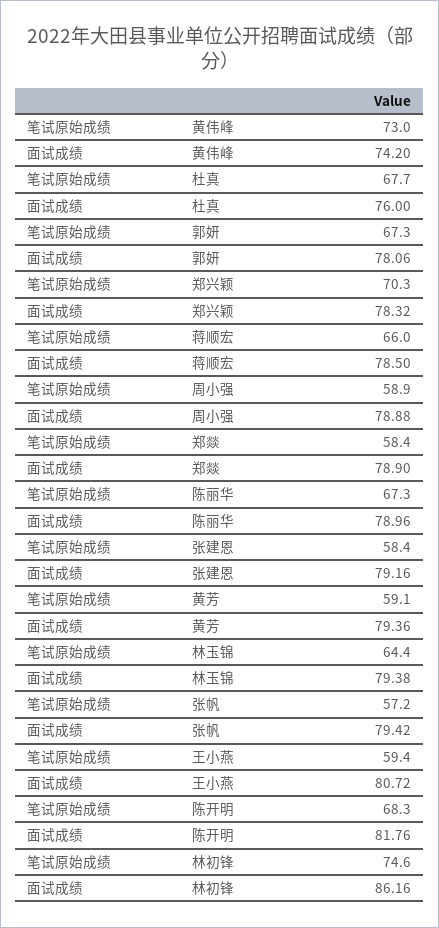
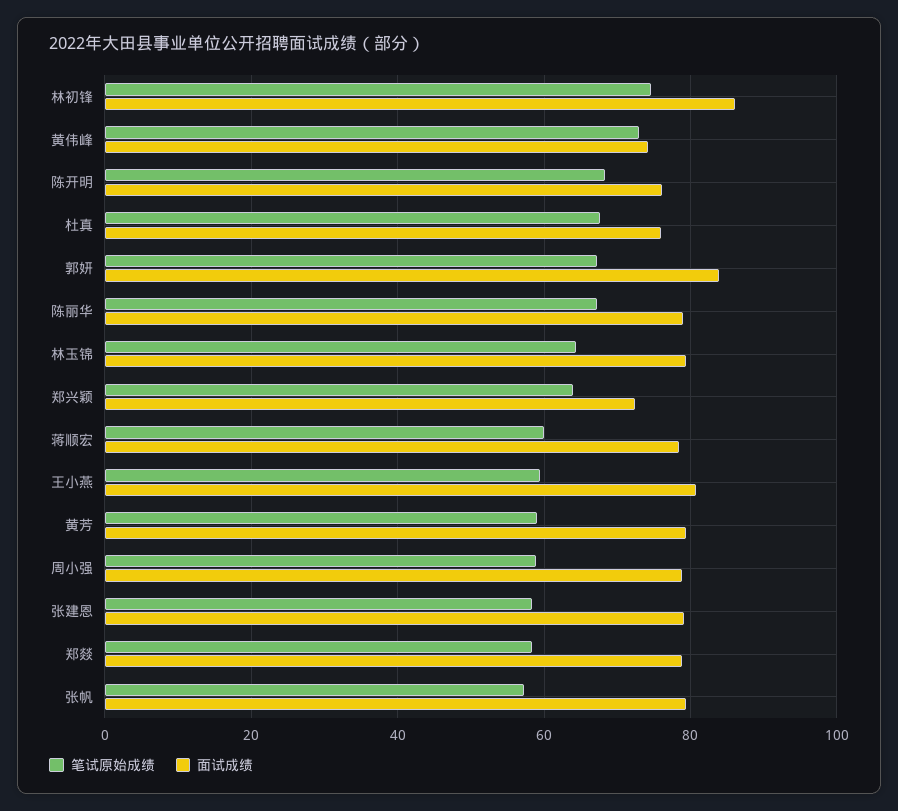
  {
    "笔试原始成绩": {
      "黄伟峰": 73,
      "杜真": 67.7,
      "郭妍": 67.3,
-     "郑兴颖": 70.3,
+     "郑兴颖": 64,
-     "蒋顺宏": 66,
+     "蒋顺宏": 60,
      "周小强": 58.9,
      "郑燚": 58.4,
      "陈丽华": 67.3,
      "张建恩": 58.4,
      "黄芳": 59.1,
      "林玉锦": 64.4,
      "张帆": 57.2,
      "王小燕": 59.4,
      "陈开明": 68.3,
      "林初锋": 74.6
    },
    "面试成绩": {
      "黄伟峰": 74.2,
      "杜真": 76,
-     "郭妍": 78.06,
+     "郭妍": 84,
-     "郑兴颖": 78.32,
+     "郑兴颖": 72,
      "蒋顺宏": 78.5,
      "周小强": 78.88,
      "郑燚": 78.9,
      "陈丽华": 78.96,
      "张建恩": 79.16,
      "黄芳": 79.36,
      "林玉锦": 79.38,
      "张帆": 79.42,
      "王小燕": 80.72,
-     "陈开明": 81.76,
+     "陈开明": 76,
      "林初锋": 86.16
    }
  }

